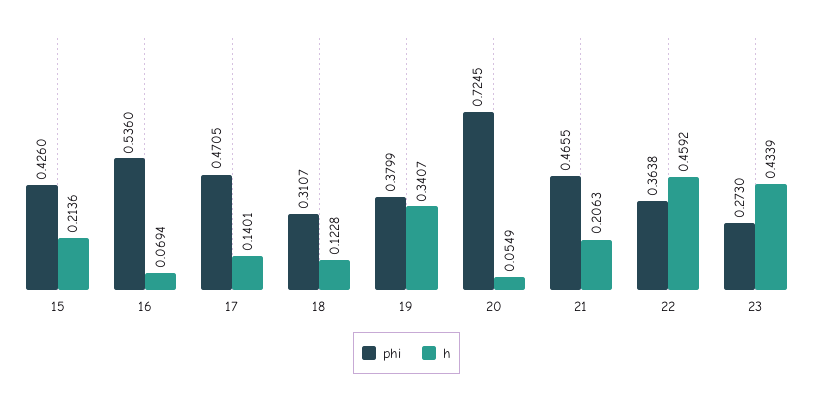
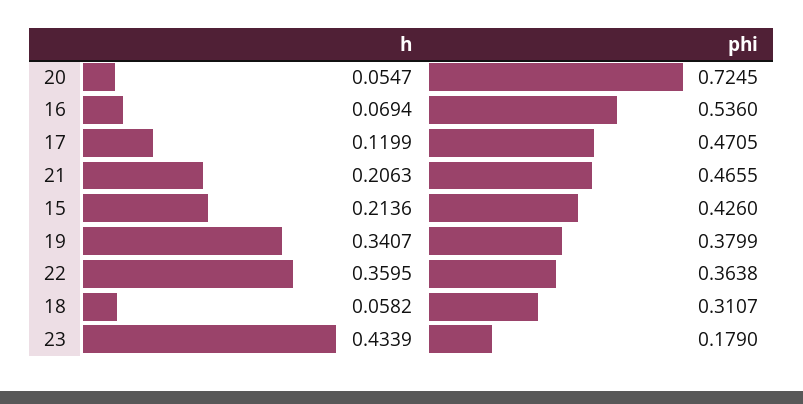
  {
    "phi": {
      "15": 0.426,
      "16": 0.536,
      "17": 0.4705,
      "18": 0.3107,
      "19": 0.3799,
      "20": 0.7245,
      "21": 0.4655,
      "22": 0.3638,
-     "23": 0.273
+     "23": 0.179
    },
    "h": {
      "15": 0.2136,
      "16": 0.0694,
-     "17": 0.1401,
+     "17": 0.1199,
-     "18": 0.1228,
+     "18": 0.0582,
      "19": 0.3407,
-     "20": 0.0549,
+     "20": 0.0547,
      "21": 0.2063,
-     "22": 0.4592,
+     "22": 0.3595,
      "23": 0.4339
    }
  }

